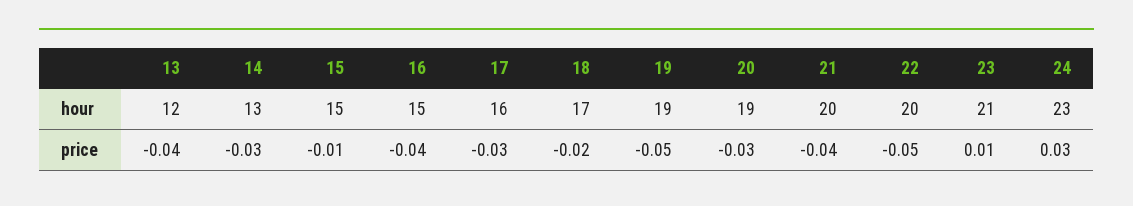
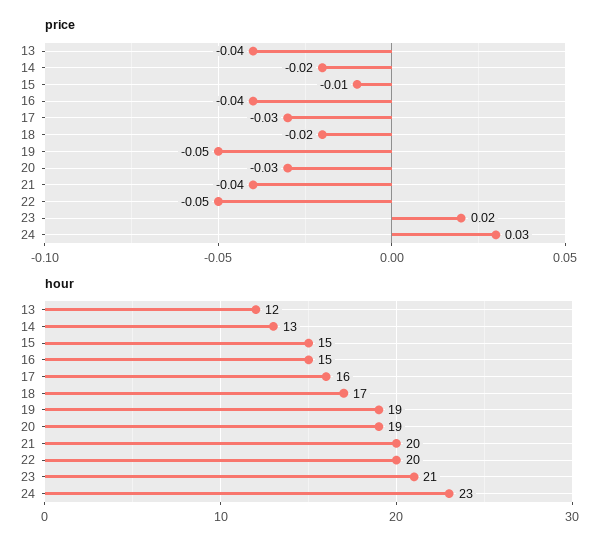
  {
    "hour": {
      "13": 12,
      "14": 13,
      "15": 15,
      "16": 15,
      "17": 16,
      "18": 17,
      "19": 19,
      "20": 19,
      "21": 20,
      "22": 20,
      "23": 21,
      "24": 23
    },
    "price": {
      "13": -0.04,
-     "14": -0.03,
+     "14": -0.02,
      "15": -0.01,
      "16": -0.04,
      "17": -0.03,
      "18": -0.02,
      "19": -0.05,
      "20": -0.03,
      "21": -0.04,
      "22": -0.05,
-     "23": 0.01,
+     "23": 0.02,
      "24": 0.03
    }
  }

